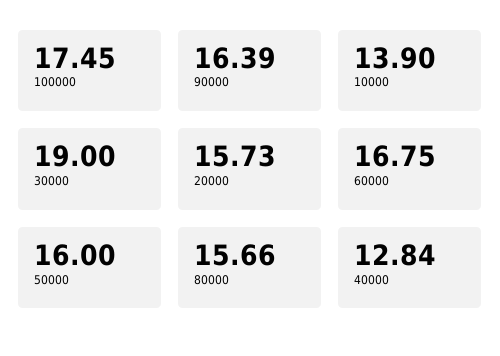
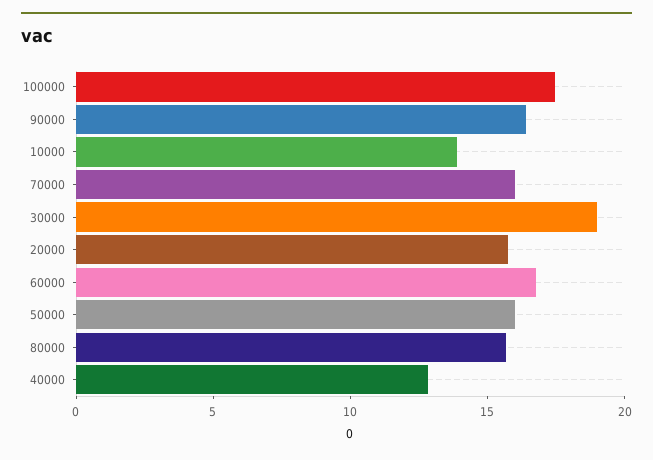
  {
    "100000": 17.45,
    "90000": 16.39,
    "10000": 13.9,
    "30000": 19,
    "20000": 15.73,
    "60000": 16.75,
    "50000": 16,
    "80000": 15.66,
-   "40000": 12.84
+   "40000": 12.84,
+   "70000": 16
  }

